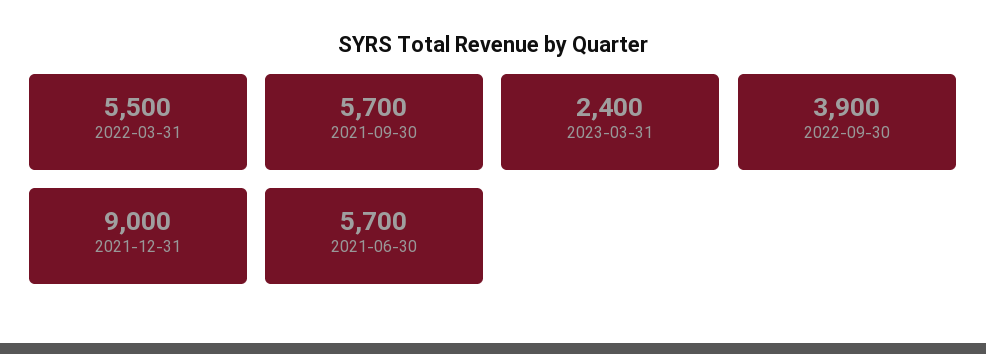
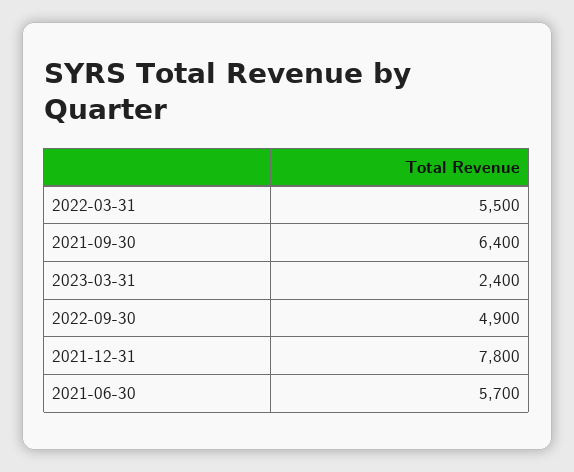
  {
    "2022-03-31": 5500,
-   "2021-09-30": 5700,
+   "2021-09-30": 6400,
    "2023-03-31": 2400,
-   "2022-09-30": 3900,
+   "2022-09-30": 4900,
-   "2021-12-31": 9000,
+   "2021-12-31": 7800,
    "2021-06-30": 5700
  }

